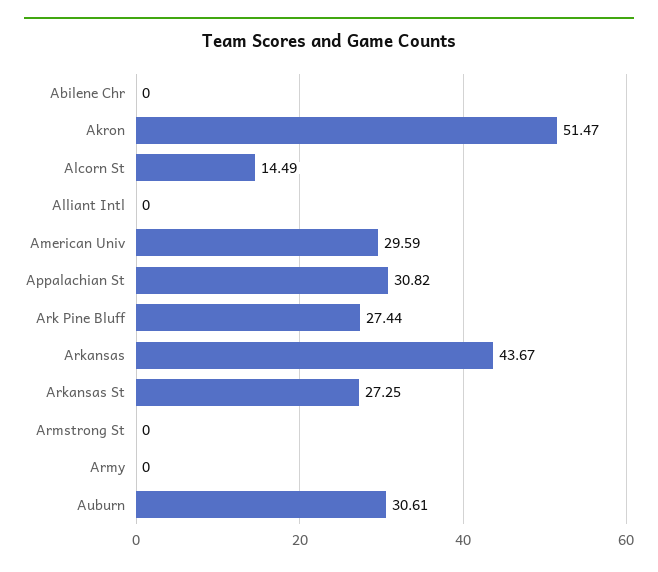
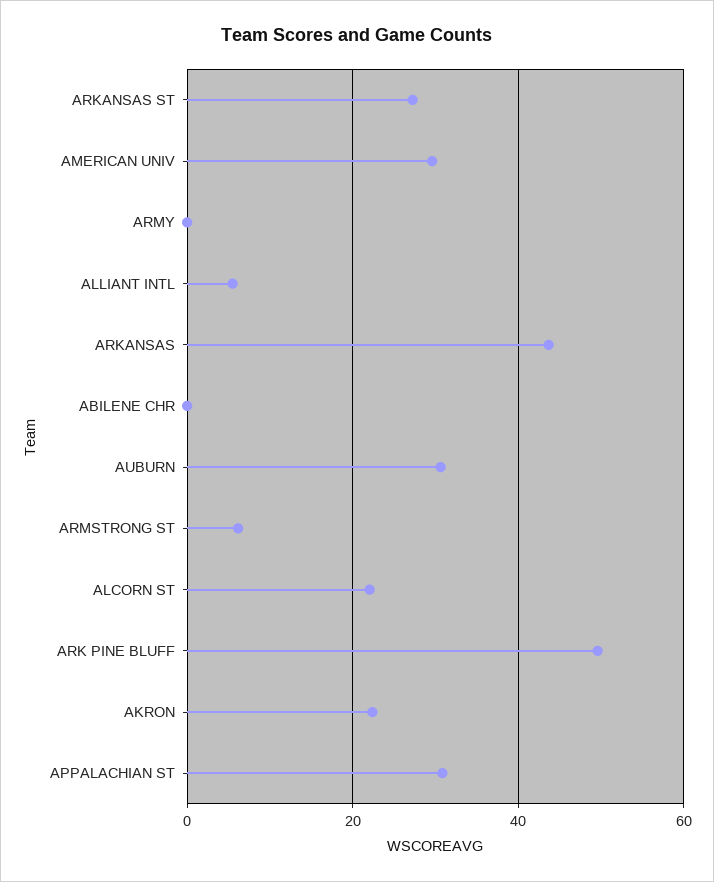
  {
    "Abilene Chr": 0,
-   "Akron": 51.47,
+   "Akron": 22,
-   "Alcorn St": 14.49,
+   "Alcorn St": 22,
-   "Alliant Intl": 0,
+   "Alliant Intl": 6,
    "American Univ": 29.59,
    "Appalachian St": 30.82,
-   "Ark Pine Bluff": 27.44,
+   "Ark Pine Bluff": 50,
    "Arkansas": 43.67,
    "Arkansas St": 27.25,
-   "Armstrong St": 0,
+   "Armstrong St": 6,
    "Army": 0,
    "Auburn": 30.61
  }

